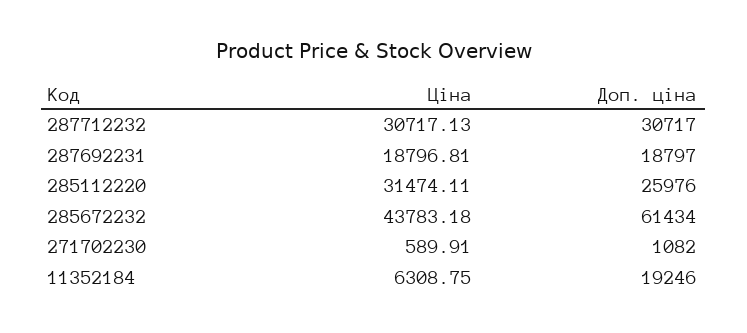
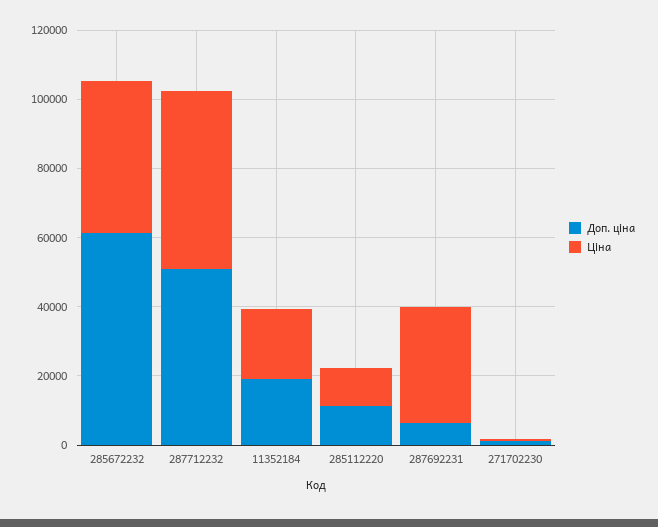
  {
    "Ціна": {
-     "287712232": 30717.13,
+     "287712232": 50000,
-     "287692231": 18796.81,
+     "287692231": 35000,
-     "285112220": 31474.11,
+     "285112220": 10000,
      "285672232": 43783.18,
      "271702230": 589.91,
-     "11352184": 6308.75
+     "11352184": 20000
    },
    "Доп. ціна": {
-     "287712232": 30717,
+     "287712232": 50000,
-     "287692231": 18797,
+     "287692231": 5000,
-     "285112220": 25976,
+     "285112220": 10000,
      "285672232": 61434,
      "271702230": 1082,
      "11352184": 19246
    }
  }

